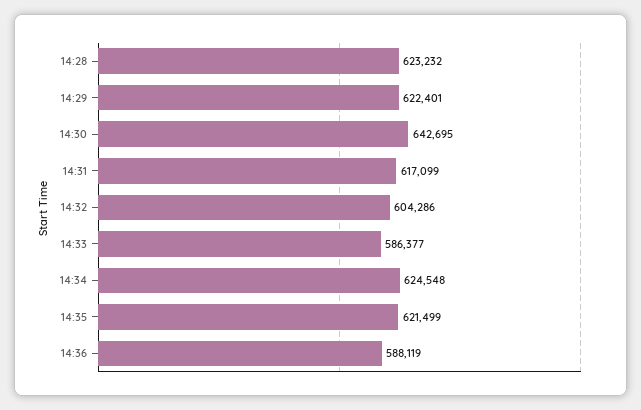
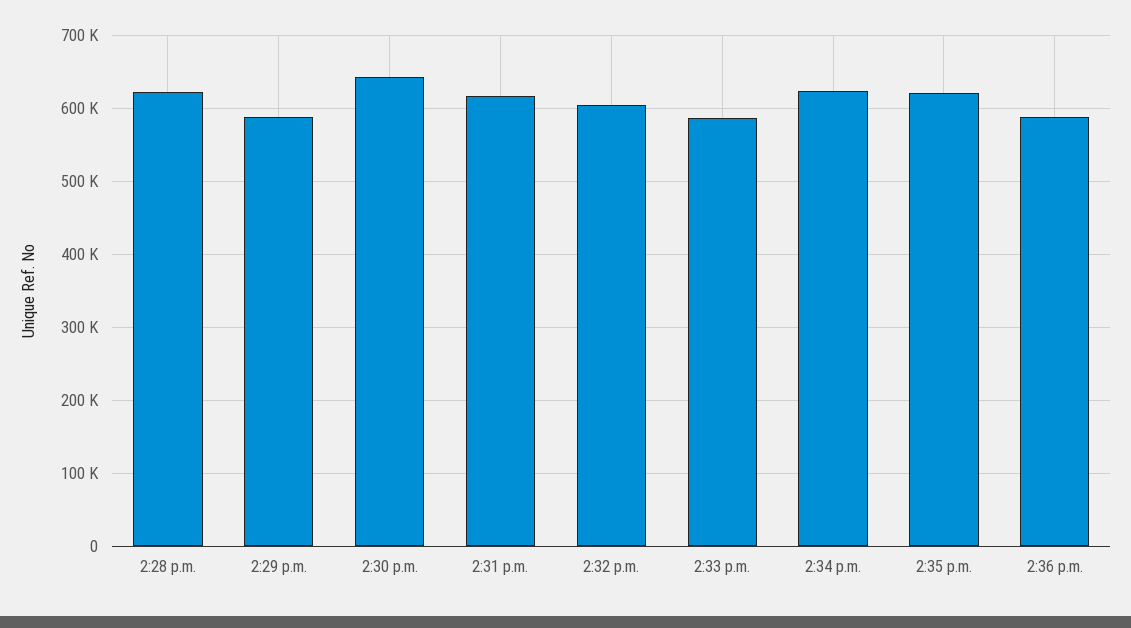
  {
    "14:28": 623232,
-   "14:29": 622401,
+   "14:29": 590000,
    "14:30": 642695,
    "14:31": 617099,
    "14:32": 604286,
    "14:33": 586377,
    "14:34": 624548,
    "14:35": 621499,
    "14:36": 588119
  }

